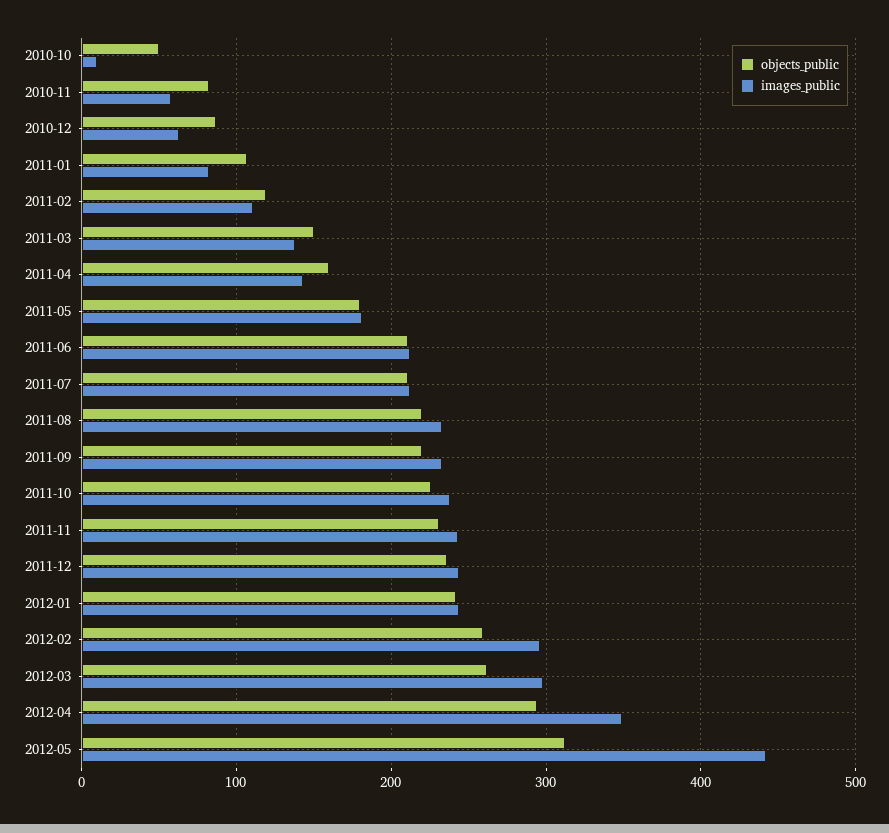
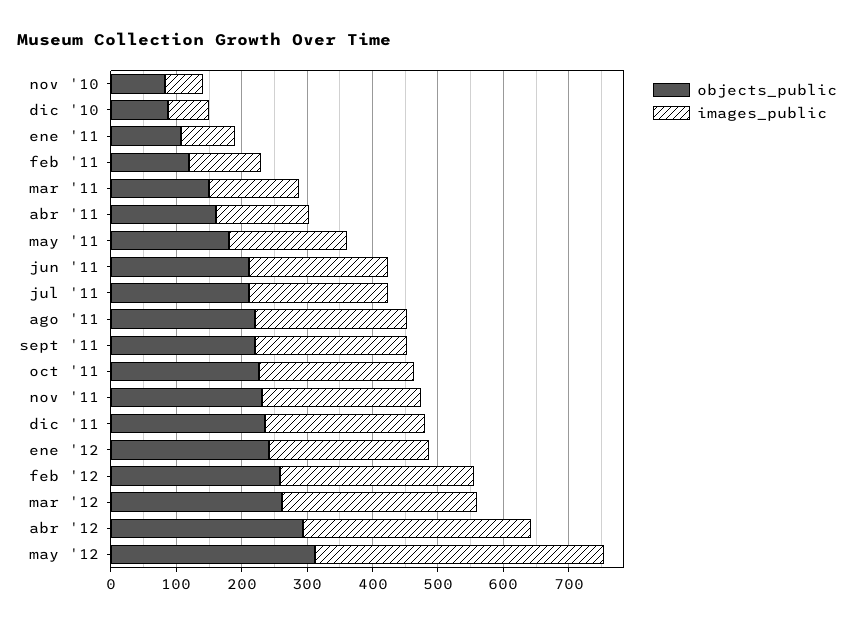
  {
    "objects_public": {
-     "2010-10": 50,
      "2010-11": 80,
      "2010-12": 90,
      "2011-01": 110,
      "2011-02": 120,
      "2011-03": 150,
      "2011-04": 160,
      "2011-05": 180,
      "2011-06": 210,
      "2011-07": 210,
      "2011-08": 220,
      "2011-09": 220,
      "2011-10": 230,
      "2011-11": 230,
      "2011-12": 240,
      "2012-01": 240,
      "2012-02": 260,
      "2012-03": 260,
      "2012-04": 290,
      "2012-05": 310
    },
    "images_public": {
-     "2010-10": 10,
      "2010-11": 60,
      "2010-12": 60,
      "2011-01": 80,
      "2011-02": 110,
      "2011-03": 140,
      "2011-04": 140,
      "2011-05": 180,
      "2011-06": 210,
      "2011-07": 210,
      "2011-08": 230,
      "2011-09": 230,
      "2011-10": 240,
      "2011-11": 240,
      "2011-12": 240,
      "2012-01": 240,
      "2012-02": 300,
      "2012-03": 300,
      "2012-04": 350,
      "2012-05": 440
    }
  }

